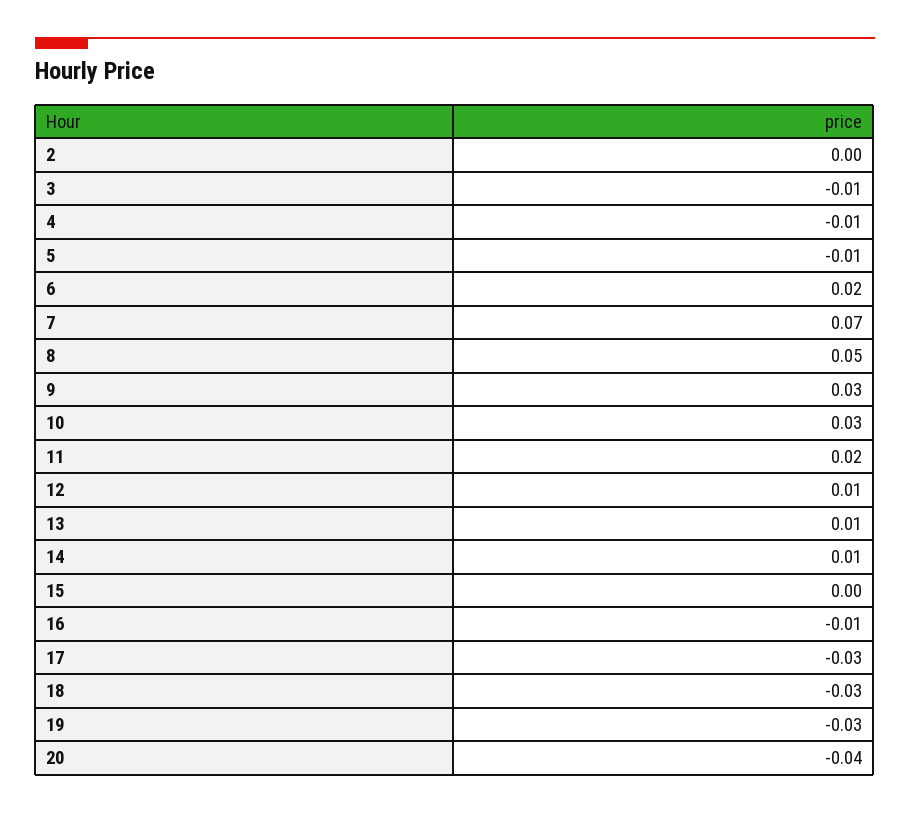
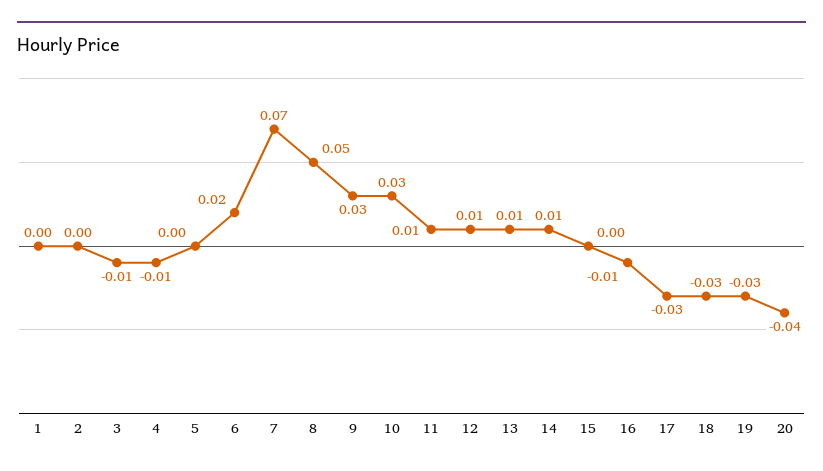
  {
    "2": 0,
    "3": -0.01,
    "4": -0.01,
-   "5": -0.01,
+   "5": 0,
    "6": 0.02,
    "7": 0.07,
    "8": 0.05,
    "9": 0.03,
    "10": 0.03,
-   "11": 0.02,
+   "11": 0.01,
    "12": 0.01,
    "13": 0.01,
    "14": 0.01,
    "15": 0,
    "16": -0.01,
    "17": -0.03,
    "18": -0.03,
    "19": -0.03,
-   "20": -0.04
+   "20": -0.04,
+   "1": 0
  }

